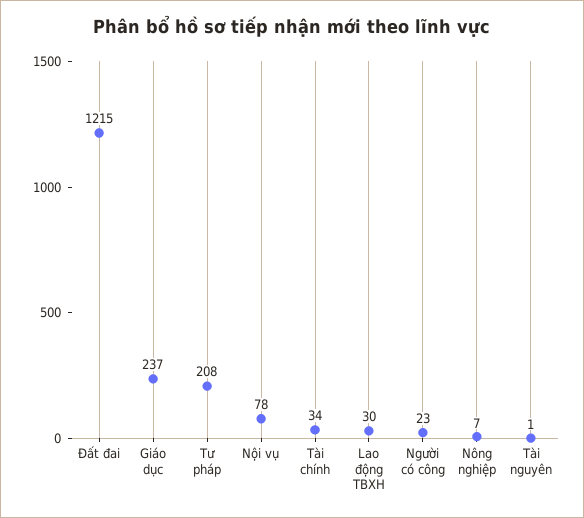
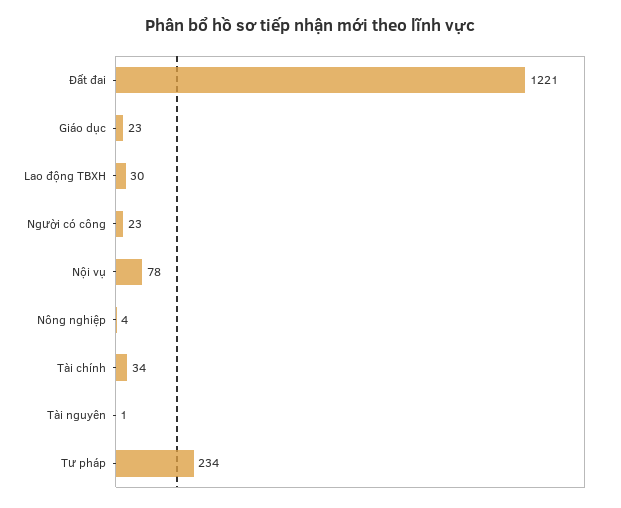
  {
-   "Đất đai": 1215,
+   "Đất đai": 1221,
-   "Giáo dục": 237,
+   "Giáo dục": 23,
-   "Tư pháp": 208,
+   "Tư pháp": 234,
    "Nội vụ": 78,
    "Tài chính": 34,
    "Lao động TBXH": 30,
    "Người có công": 23,
-   "Nông nghiệp": 7,
+   "Nông nghiệp": 4,
    "Tài nguyên": 1
  }

